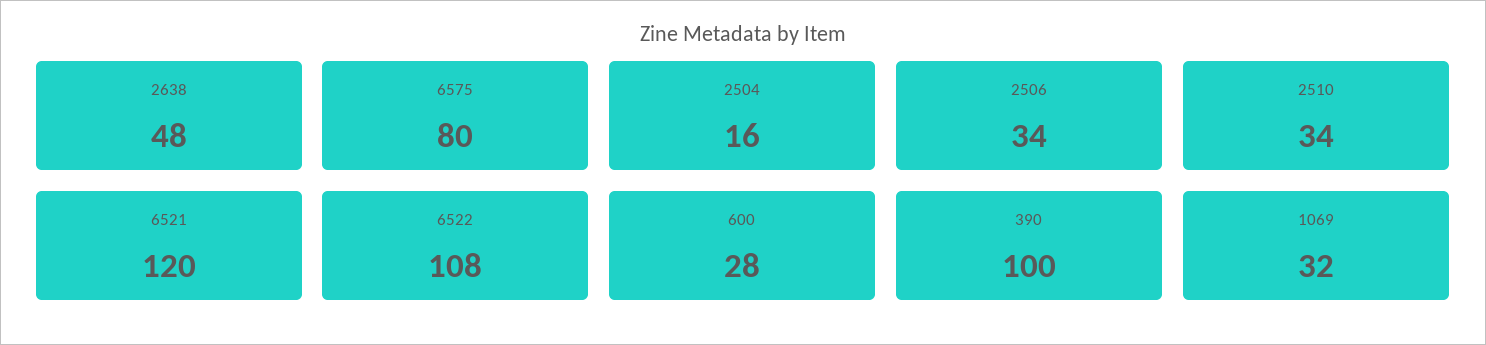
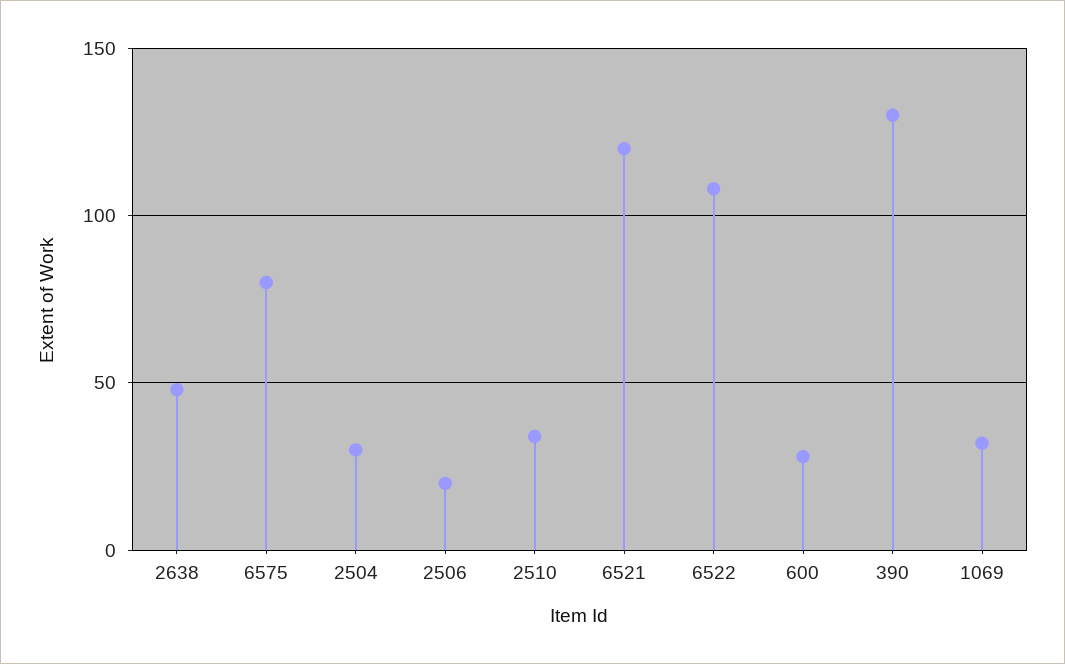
  {
    "2638": 48,
    "6575": 80,
-   "2504": 16,
+   "2504": 30,
-   "2506": 34,
+   "2506": 20,
    "2510": 34,
    "6521": 120,
    "6522": 108,
    "600": 28,
-   "390": 100,
+   "390": 130,
    "1069": 32
  }

